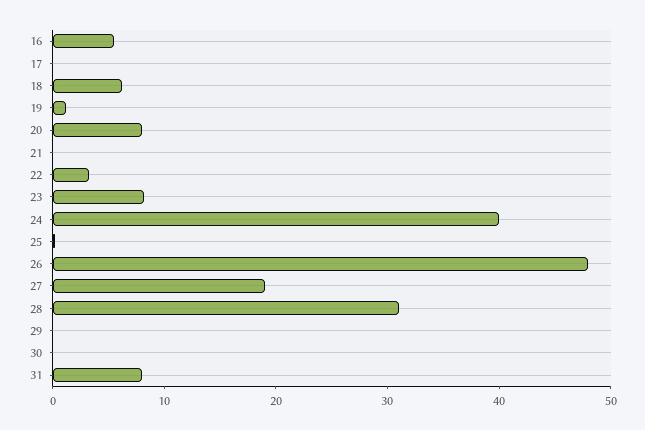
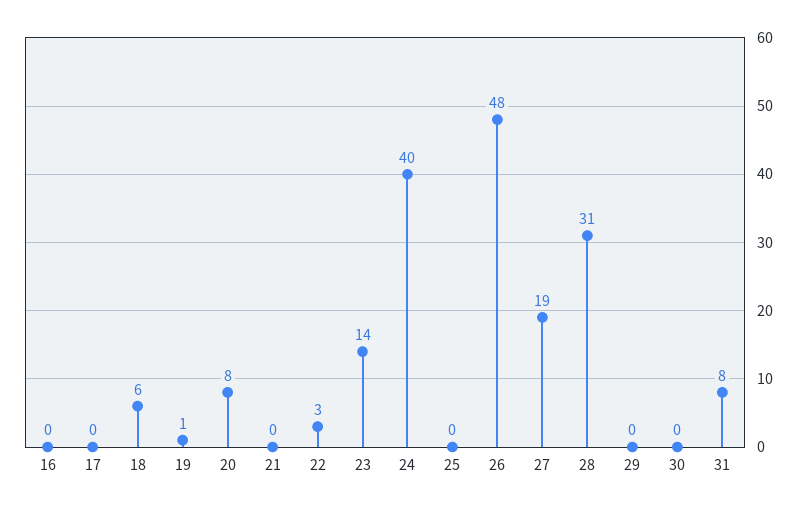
  {
-   "16": 6,
+   "16": 0,
    "17": 0,
    "18": 6,
    "19": 1,
    "20": 8,
    "21": 0,
    "22": 3,
-   "23": 8,
+   "23": 14,
    "24": 40,
    "25": 0,
    "26": 48,
    "27": 19,
    "28": 31,
    "29": 0,
    "30": 0,
    "31": 8
  }

